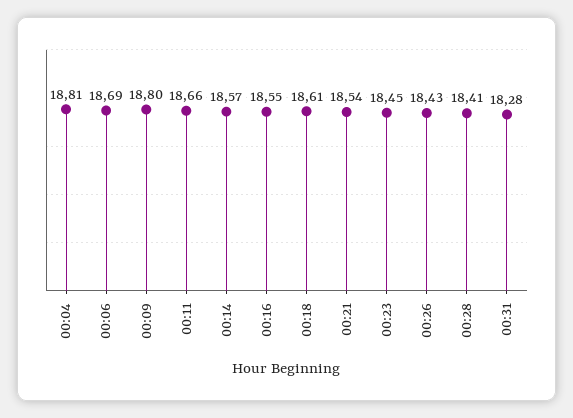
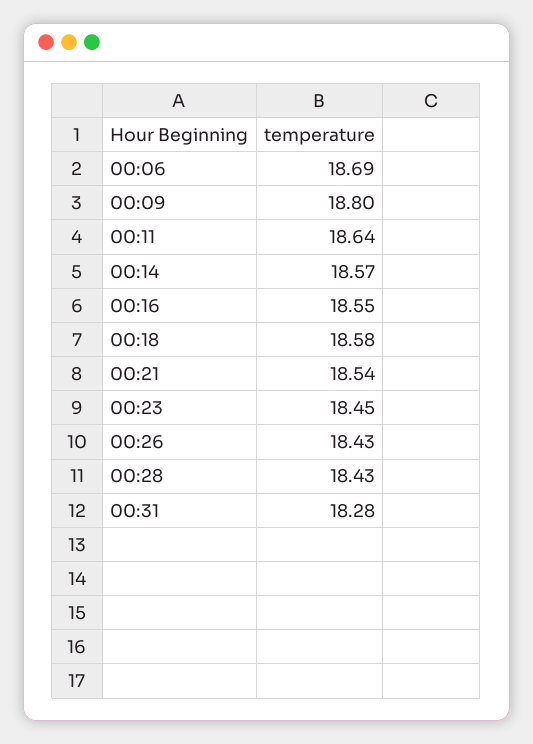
  {
-   "00:04": 18.81,
    "00:06": 18.69,
    "00:09": 18.8,
-   "00:11": 18.66,
+   "00:11": 18.64,
    "00:14": 18.57,
    "00:16": 18.55,
-   "00:18": 18.61,
+   "00:18": 18.58,
    "00:21": 18.54,
    "00:23": 18.45,
    "00:26": 18.43,
-   "00:28": 18.41,
+   "00:28": 18.43,
    "00:31": 18.28
  }

